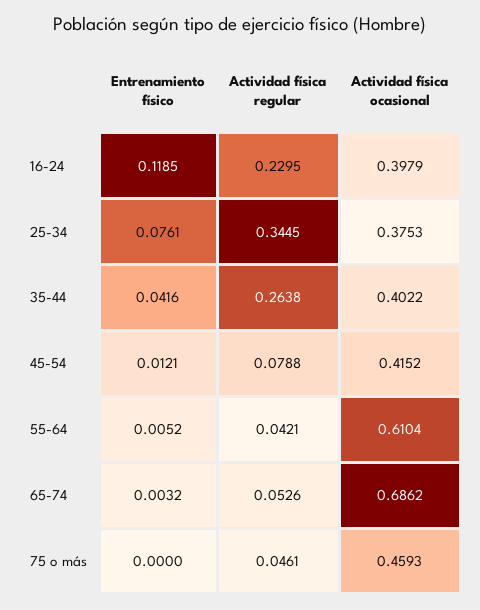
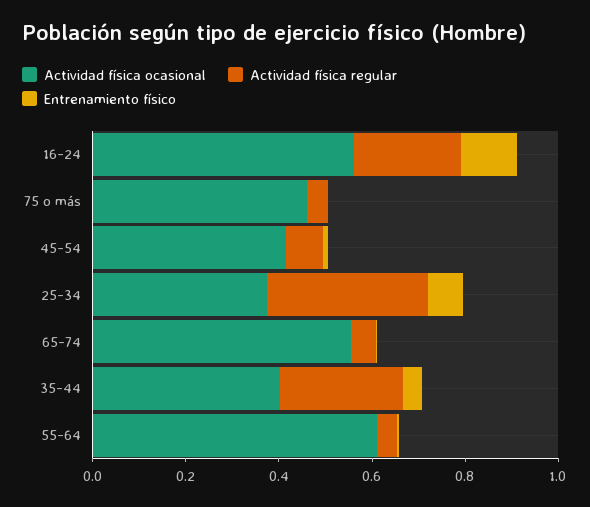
  {
    "Entrenamiento físico": {
      "16-24": 0.1185,
      "25-34": 0.0761,
      "35-44": 0.0416,
      "45-54": 0.0121,
      "55-64": 0.0052,
      "65-74": 0.0032,
      "75 o más": 0
    },
    "Actividad física regular": {
      "16-24": 0.2295,
      "25-34": 0.3445,
      "35-44": 0.2638,
      "45-54": 0.0788,
      "55-64": 0.0421,
      "65-74": 0.0526,
      "75 o más": 0.0461
    },
    "Actividad física ocasional": {
-     "16-24": 0.3979,
+     "16-24": 0.55,
      "25-34": 0.3753,
      "35-44": 0.4022,
      "45-54": 0.4152,
      "55-64": 0.6104,
-     "65-74": 0.6862,
+     "65-74": 0.55,
      "75 o más": 0.4593
    }
  }

